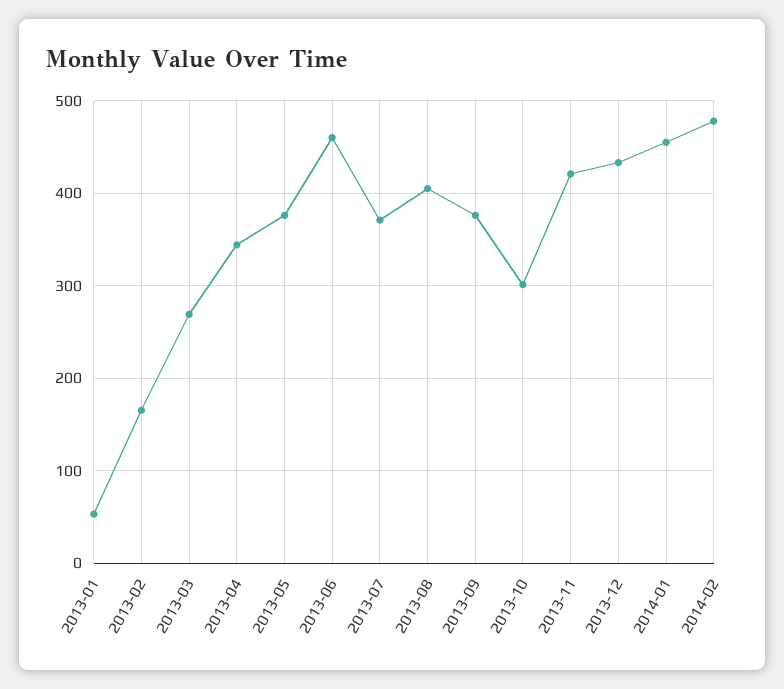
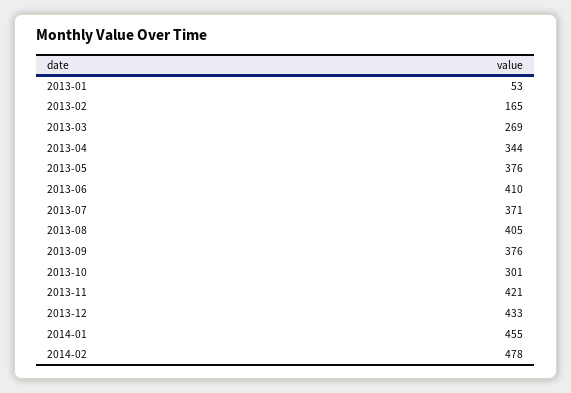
  {
    "2013-01": 53,
    "2013-02": 165,
    "2013-03": 269,
    "2013-04": 344,
    "2013-05": 376,
-   "2013-06": 460,
+   "2013-06": 410,
    "2013-07": 371,
    "2013-08": 405,
    "2013-09": 376,
    "2013-10": 301,
    "2013-11": 421,
    "2013-12": 433,
    "2014-01": 455,
    "2014-02": 478
  }

